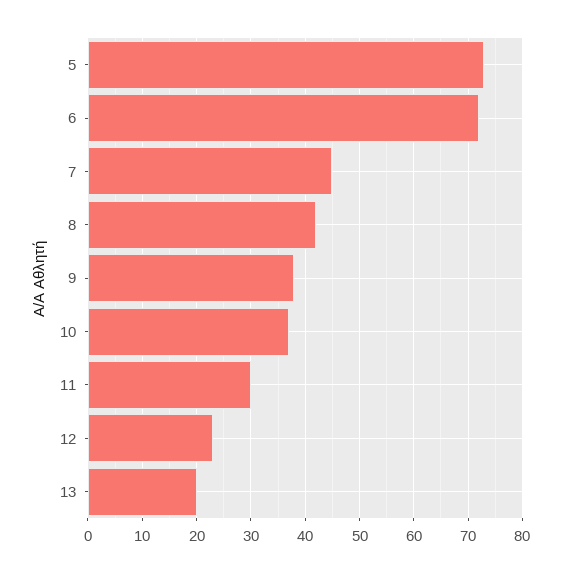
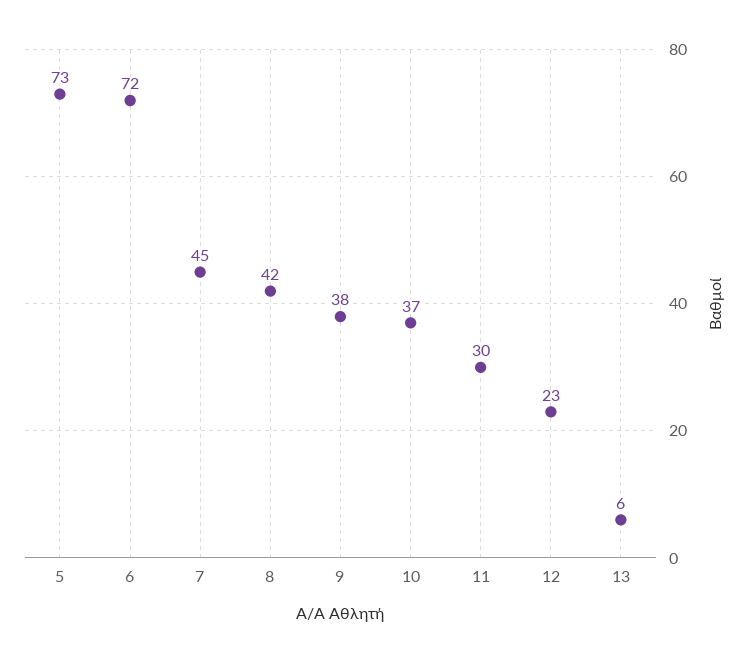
  {
    "5": 73,
    "6": 72,
    "7": 45,
    "8": 42,
    "9": 38,
    "10": 37,
    "11": 30,
    "12": 23,
-   "13": 20
+   "13": 6
  }

